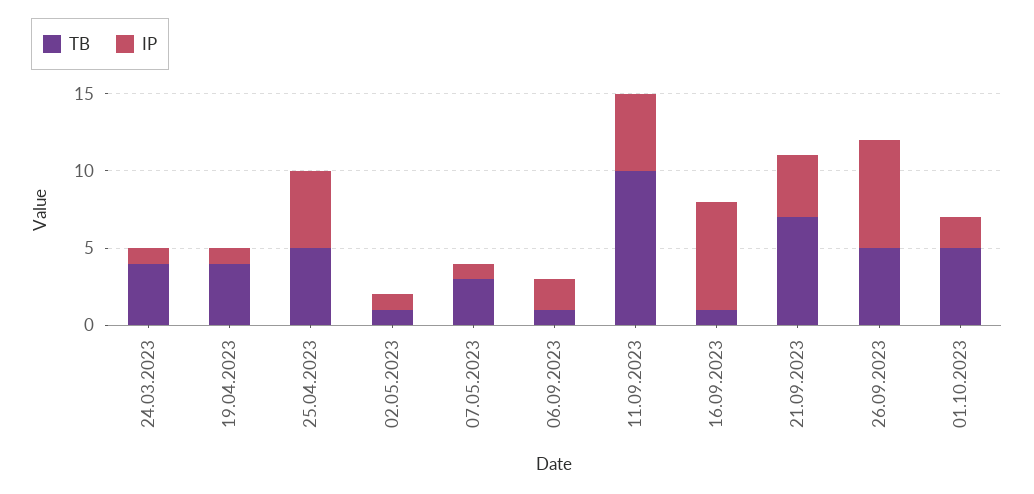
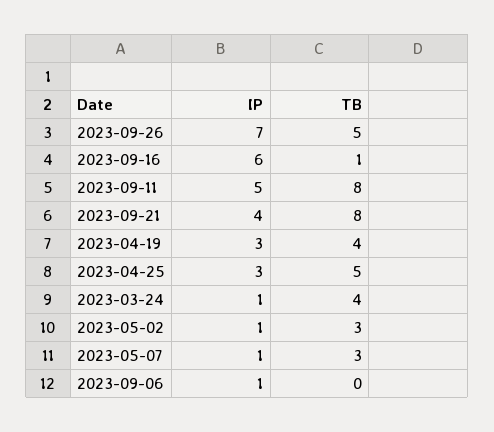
  {
    "TB": {
      "24.03.2023": 4,
      "19.04.2023": 4,
      "25.04.2023": 5,
-     "02.05.2023": 1,
+     "02.05.2023": 3,
      "07.05.2023": 3,
-     "06.09.2023": 1,
+     "06.09.2023": 0,
-     "11.09.2023": 10,
+     "11.09.2023": 8,
      "16.09.2023": 1,
-     "21.09.2023": 7,
+     "21.09.2023": 8,
-     "26.09.2023": 5,
+     "26.09.2023": 5
-     "01.10.2023": 5
    },
    "IP": {
      "24.03.2023": 1,
-     "19.04.2023": 1,
+     "19.04.2023": 3,
-     "25.04.2023": 5,
+     "25.04.2023": 3,
      "02.05.2023": 1,
      "07.05.2023": 1,
-     "06.09.2023": 2,
+     "06.09.2023": 1,
      "11.09.2023": 5,
-     "16.09.2023": 7,
+     "16.09.2023": 6,
      "21.09.2023": 4,
-     "26.09.2023": 7,
+     "26.09.2023": 7
-     "01.10.2023": 2
    }
  }

